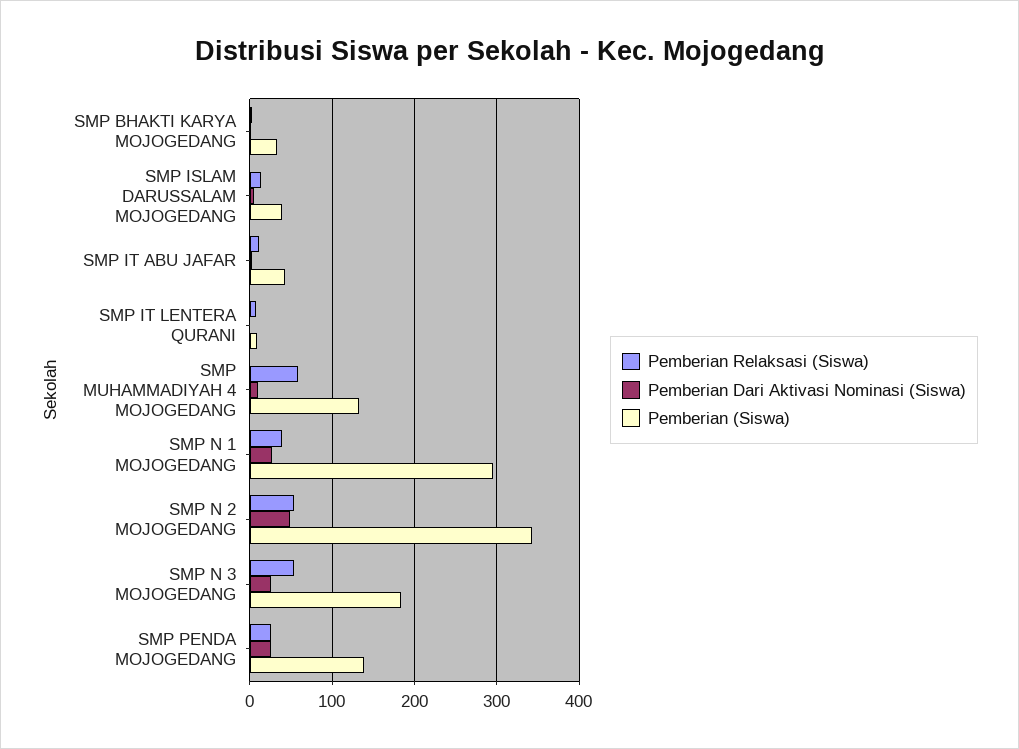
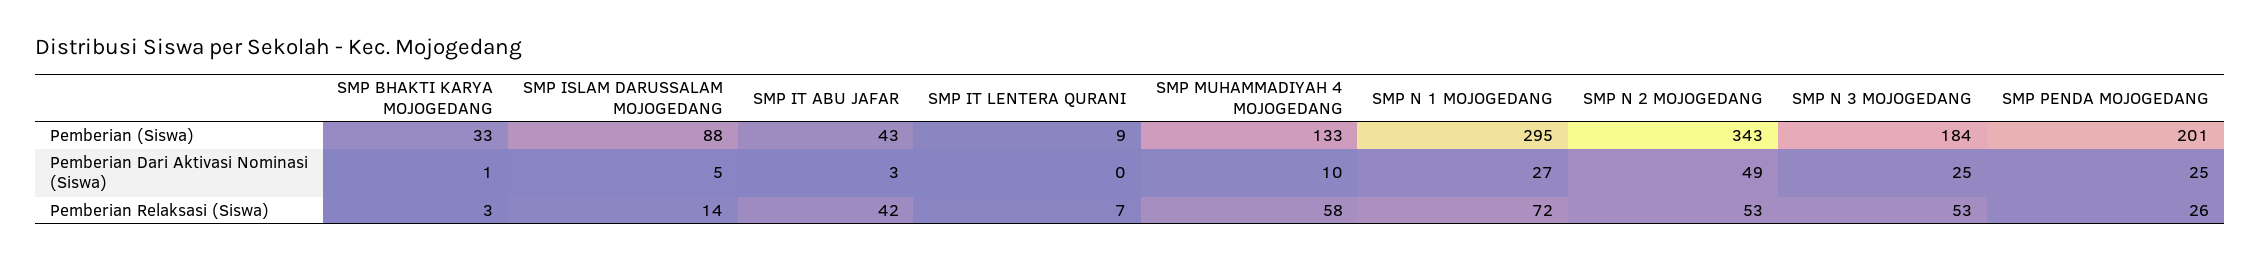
  {
    "Pemberian Relaksasi (Siswa)": {
      "SMP BHAKTI KARYA MOJOGEDANG": 3,
      "SMP ISLAM DARUSSALAM MOJOGEDANG": 14,
-     "SMP IT ABU JAFAR": 10,
+     "SMP IT ABU JAFAR": 42,
      "SMP IT LENTERA QURANI": 7,
      "SMP MUHAMMADIYAH 4 MOJOGEDANG": 58,
-     "SMP N 1 MOJOGEDANG": 40,
+     "SMP N 1 MOJOGEDANG": 72,
      "SMP N 2 MOJOGEDANG": 53,
      "SMP N 3 MOJOGEDANG": 53,
      "SMP PENDA MOJOGEDANG": 26
    },
    "Pemberian Dari Aktivasi Nominasi (Siswa)": {
      "SMP BHAKTI KARYA MOJOGEDANG": 1,
      "SMP ISLAM DARUSSALAM MOJOGEDANG": 5,
      "SMP IT ABU JAFAR": 3,
      "SMP IT LENTERA QURANI": 0,
      "SMP MUHAMMADIYAH 4 MOJOGEDANG": 10,
      "SMP N 1 MOJOGEDANG": 27,
      "SMP N 2 MOJOGEDANG": 49,
      "SMP N 3 MOJOGEDANG": 25,
      "SMP PENDA MOJOGEDANG": 25
    },
    "Pemberian (Siswa)": {
      "SMP BHAKTI KARYA MOJOGEDANG": 33,
-     "SMP ISLAM DARUSSALAM MOJOGEDANG": 40,
+     "SMP ISLAM DARUSSALAM MOJOGEDANG": 88,
      "SMP IT ABU JAFAR": 43,
      "SMP IT LENTERA QURANI": 9,
      "SMP MUHAMMADIYAH 4 MOJOGEDANG": 133,
      "SMP N 1 MOJOGEDANG": 295,
      "SMP N 2 MOJOGEDANG": 343,
      "SMP N 3 MOJOGEDANG": 184,
-     "SMP PENDA MOJOGEDANG": 140
+     "SMP PENDA MOJOGEDANG": 201
    }
  }

